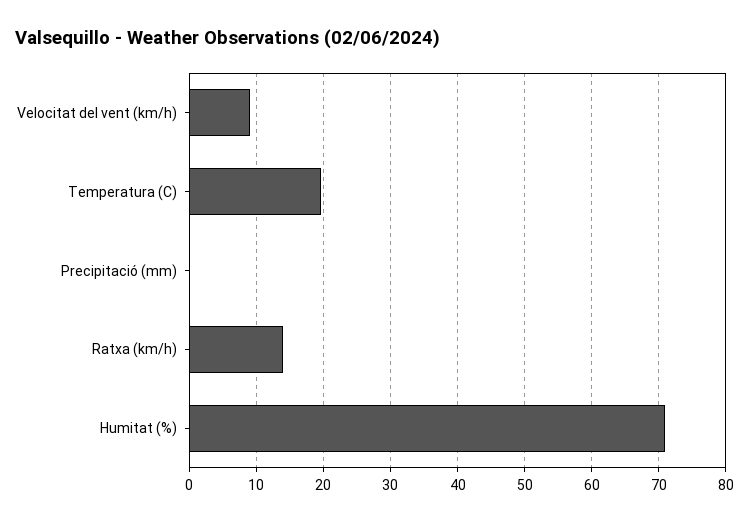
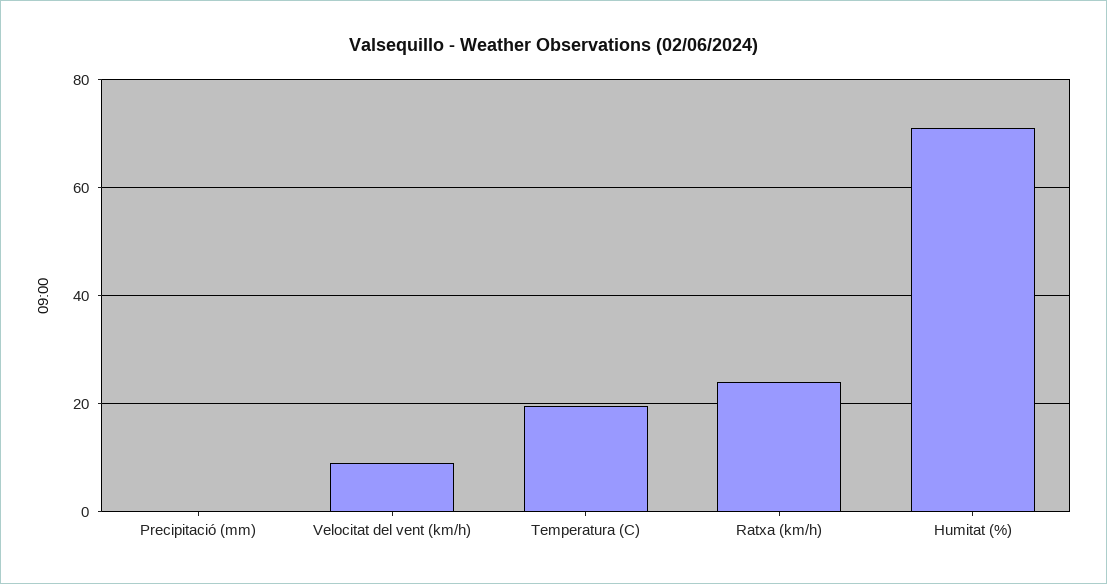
  {
    "Velocitat del vent (km/h)": 9,
    "Temperatura (C)": 20,
    "Precipitació (mm)": 0,
-   "Ratxa (km/h)": 14,
+   "Ratxa (km/h)": 24,
    "Humitat (%)": 71
  }

